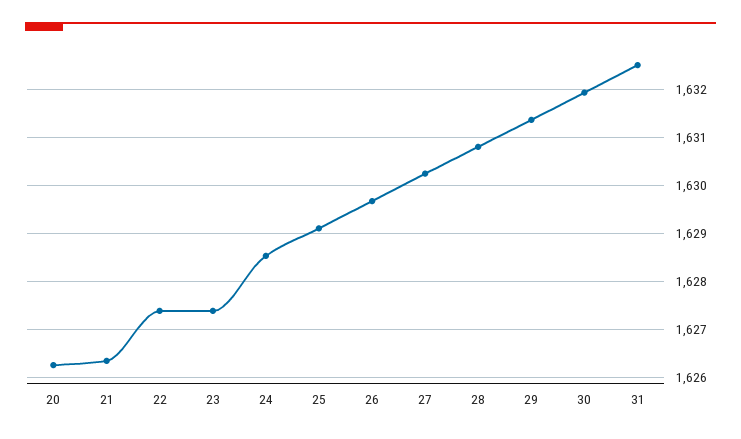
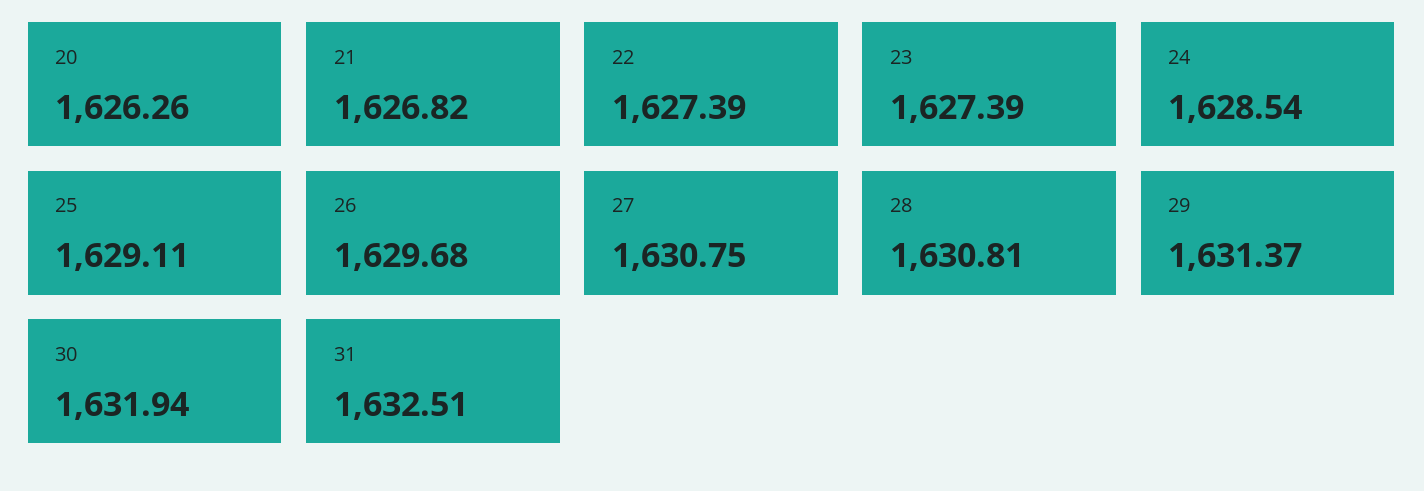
  {
    "20": 1626.26,
-   "21": 1626.4,
+   "21": 1626.82,
    "22": 1627.39,
    "23": 1627.39,
    "24": 1628.54,
    "25": 1629.11,
    "26": 1629.68,
-   "27": 1630.2,
+   "27": 1630.75,
    "28": 1630.81,
    "29": 1631.37,
    "30": 1631.94,
    "31": 1632.51
  }

